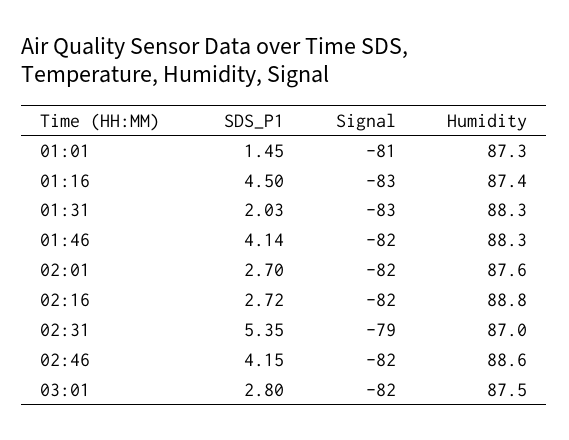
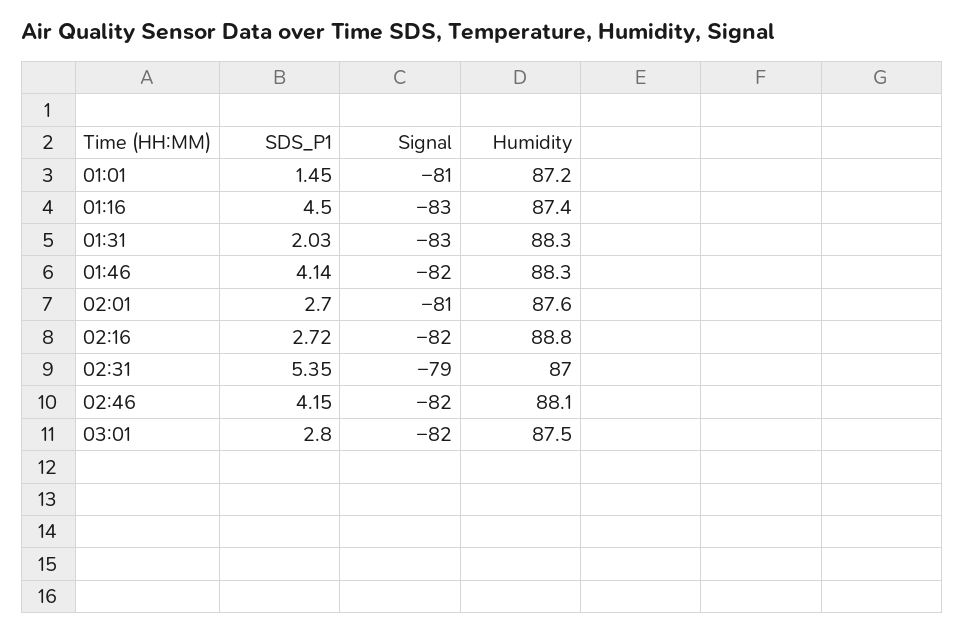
  {
    "SDS_P1": {
      "01:01": 1.45,
      "01:16": 4.5,
      "01:31": 2.03,
      "01:46": 4.14,
      "02:01": 2.7,
      "02:16": 2.72,
      "02:31": 5.35,
      "02:46": 4.15,
      "03:01": 2.8
    },
    "Signal": {
      "01:01": -81,
      "01:16": -83,
      "01:31": -83,
      "01:46": -82,
-     "02:01": -82,
+     "02:01": -81,
      "02:16": -82,
      "02:31": -79,
      "02:46": -82,
      "03:01": -82
    },
    "Humidity": {
-     "01:01": 87.3,
+     "01:01": 87.2,
      "01:16": 87.4,
      "01:31": 88.3,
      "01:46": 88.3,
      "02:01": 87.6,
      "02:16": 88.8,
      "02:31": 87,
-     "02:46": 88.6,
+     "02:46": 88.1,
      "03:01": 87.5
    }
  }

